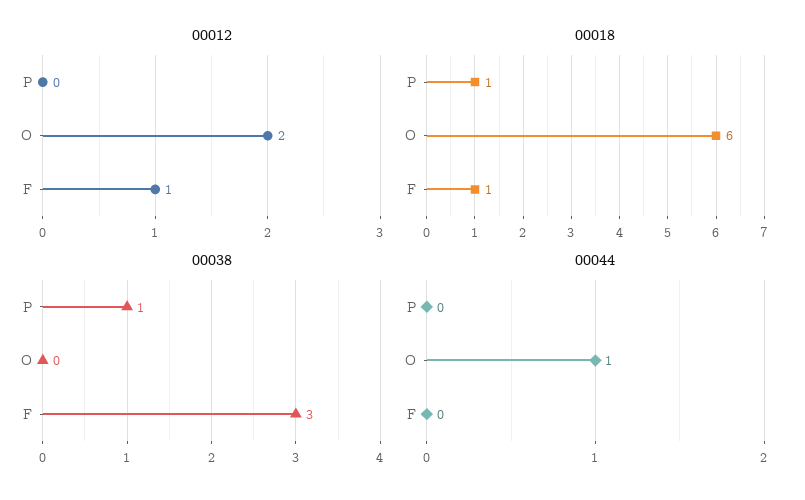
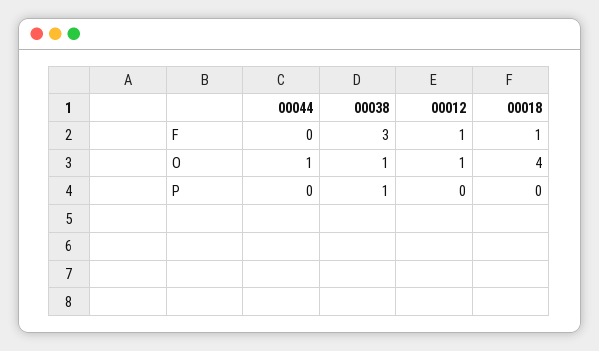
  {
    "00012": {
      "P": 0,
-     "O": 2,
+     "O": 1,
      "F": 1
    },
    "00018": {
-     "P": 1,
+     "P": 0,
-     "O": 6,
+     "O": 4,
      "F": 1
    },
    "00038": {
      "P": 1,
-     "O": 0,
+     "O": 1,
      "F": 3
    },
    "00044": {
      "P": 0,
      "O": 1,
      "F": 0
    }
  }

